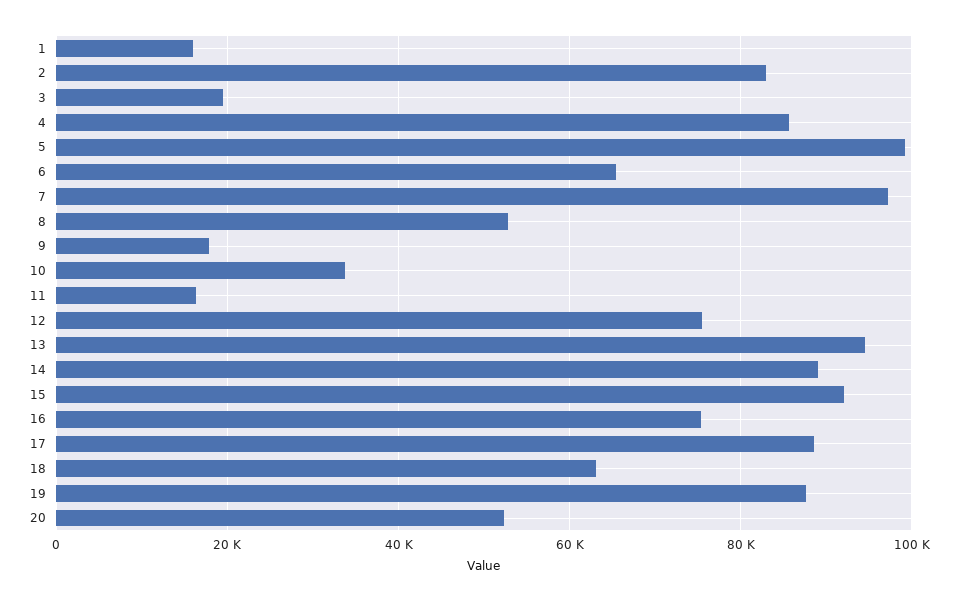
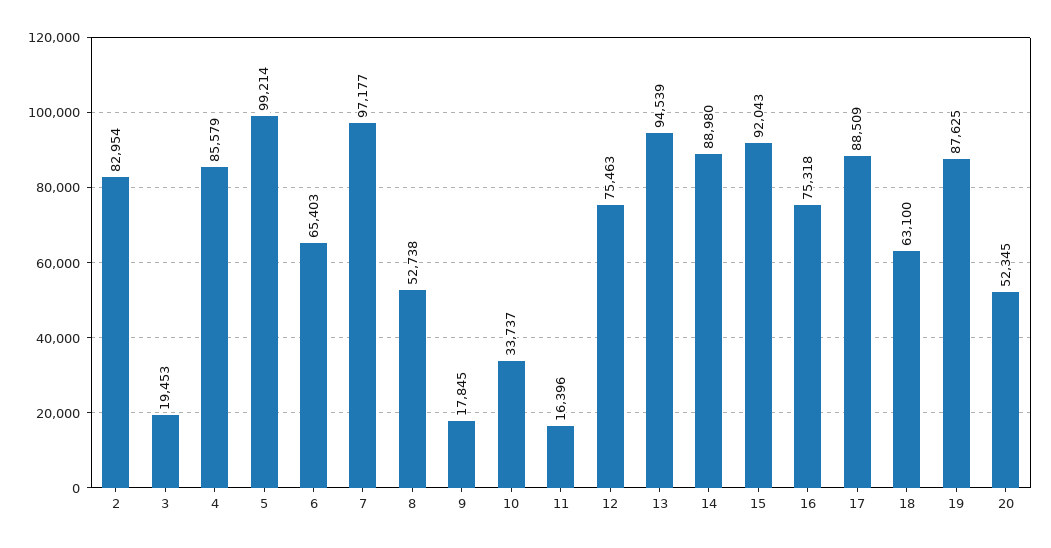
  {
-   "1": 16000,
    "2": 82954,
    "3": 19453,
    "4": 85579,
    "5": 99214,
    "6": 65403,
    "7": 97177,
    "8": 52738,
    "9": 17845,
    "10": 33737,
    "11": 16396,
    "12": 75463,
    "13": 94539,
    "14": 88980,
    "15": 92043,
    "16": 75318,
    "17": 88509,
    "18": 63100,
    "19": 87625,
    "20": 52345
  }

